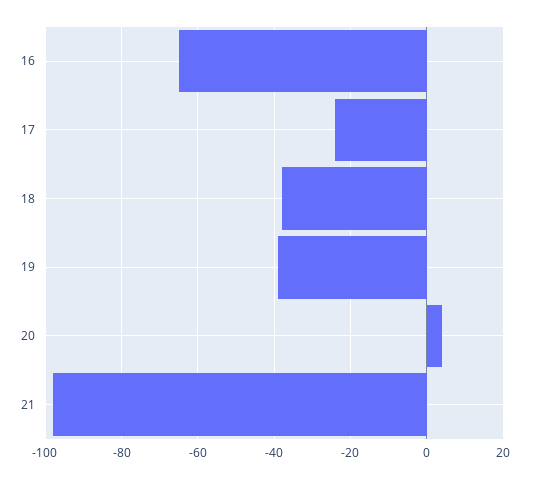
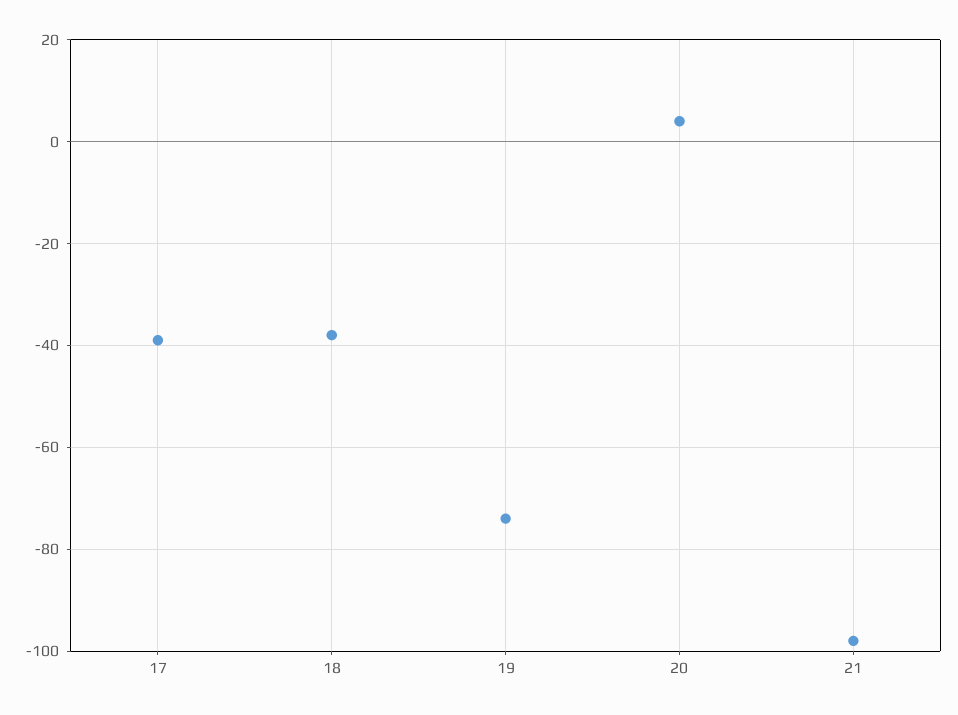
  {
-   "16": -65,
-   "17": -25,
+   "17": -40,
    "18": -40,
-   "19": -40,
+   "19": -75,
    "20": 5,
    "21": -100
  }

